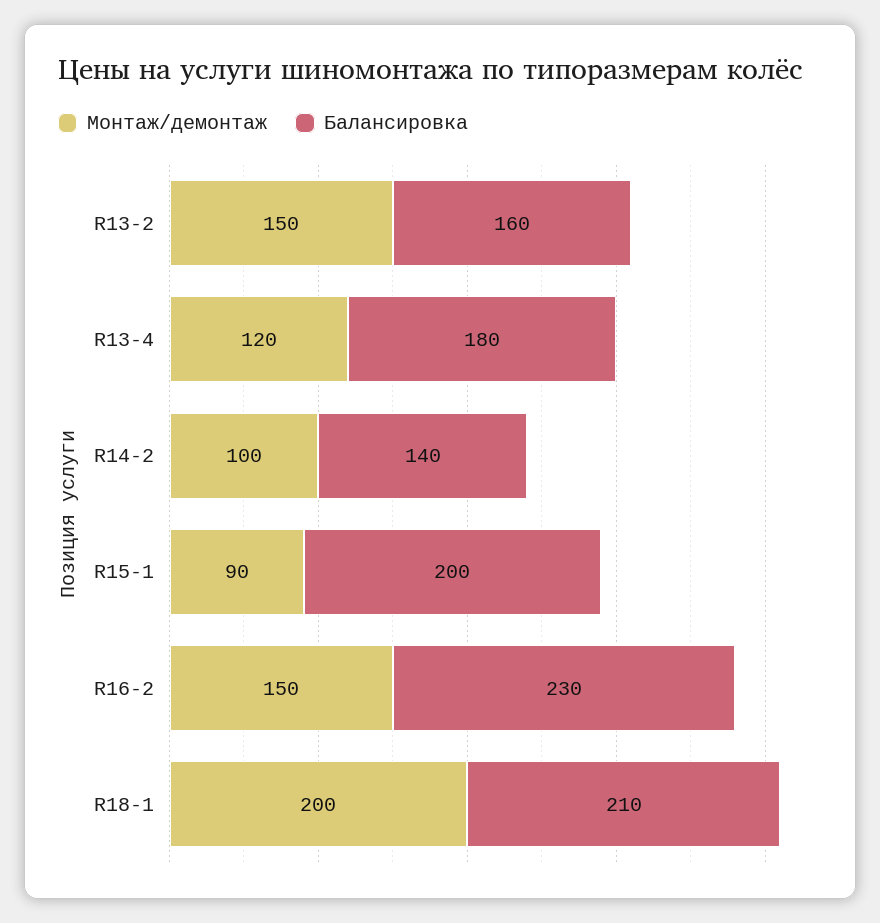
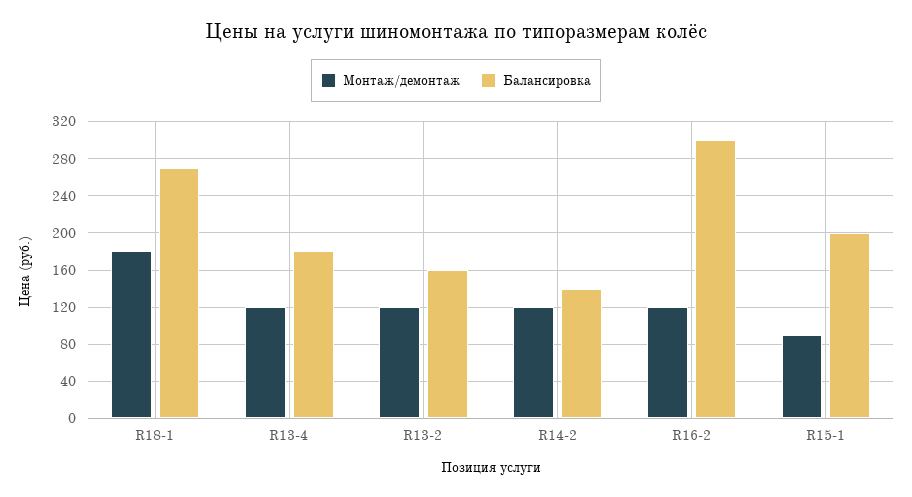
  {
    "Монтаж/демонтаж": {
-     "R13-2": 150,
+     "R13-2": 120,
      "R13-4": 120,
-     "R14-2": 100,
+     "R14-2": 120,
      "R15-1": 90,
-     "R16-2": 150,
+     "R16-2": 120,
-     "R18-1": 200
+     "R18-1": 180
    },
    "Балансировка": {
      "R13-2": 160,
      "R13-4": 180,
      "R14-2": 140,
      "R15-1": 200,
-     "R16-2": 230,
+     "R16-2": 300,
-     "R18-1": 210
+     "R18-1": 270
    }
  }

